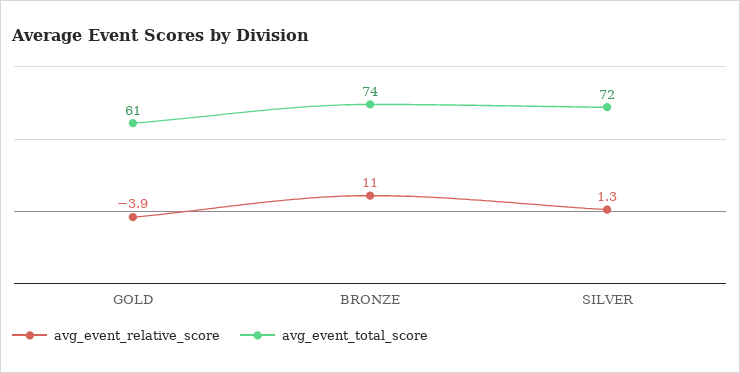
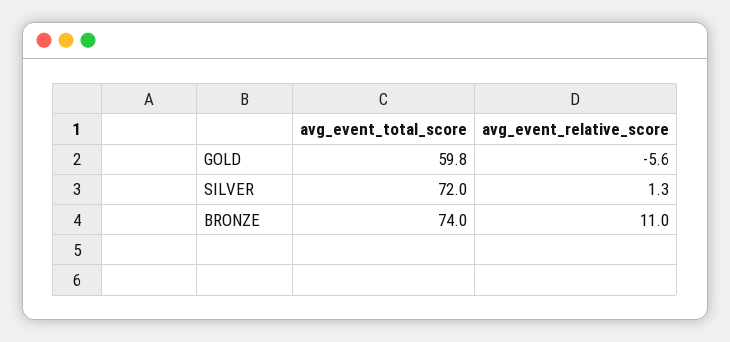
  {
    "avg_event_relative_score": {
-     "GOLD": -3.9,
+     "GOLD": -5.6,
      "BRONZE": 11,
      "SILVER": 1.3
    },
    "avg_event_total_score": {
-     "GOLD": 61,
+     "GOLD": 59.8,
      "BRONZE": 74,
      "SILVER": 72
    }
  }

